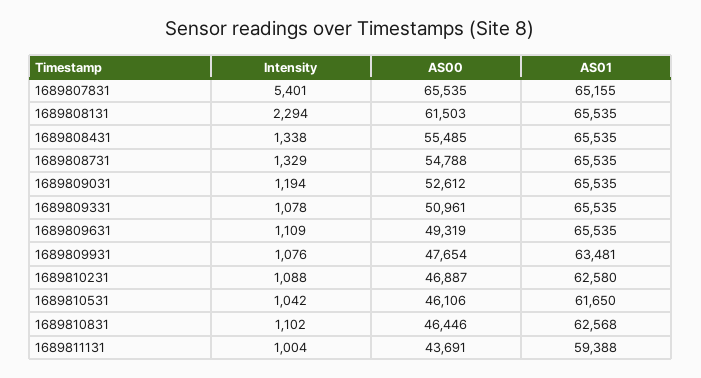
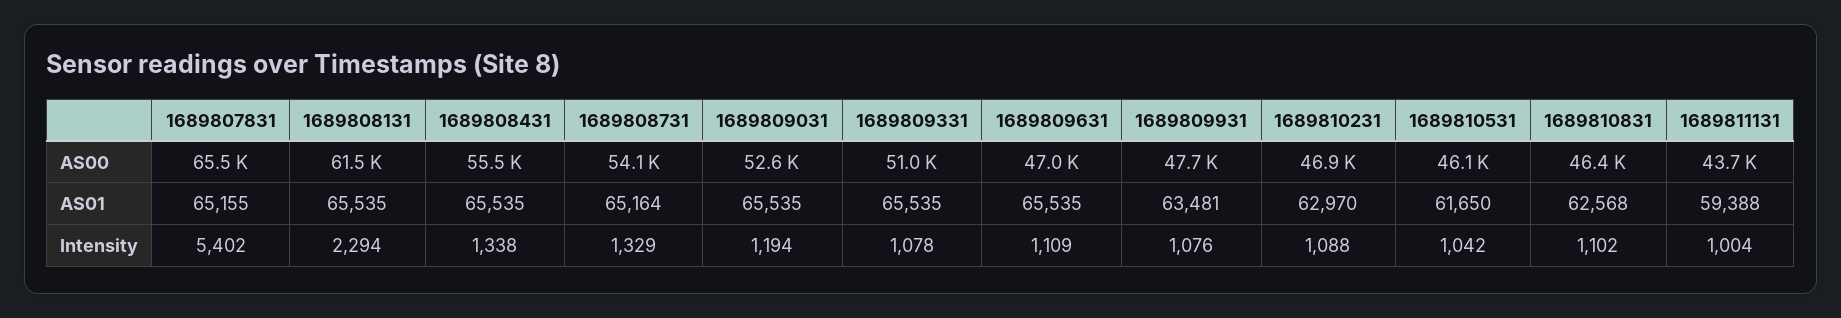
  {
    "Intensity": {
-     "1689807831": 5401,
+     "1689807831": 5402,
      "1689808131": 2294,
      "1689808431": 1338,
      "1689808731": 1329,
      "1689809031": 1194,
      "1689809331": 1078,
      "1689809631": 1109,
      "1689809931": 1076,
      "1689810231": 1088,
      "1689810531": 1042,
      "1689810831": 1102,
      "1689811131": 1004
    },
    "AS00": {
      "1689807831": 65535,
      "1689808131": 61503,
      "1689808431": 55485,
-     "1689808731": 54788,
+     "1689808731": 54100,
      "1689809031": 52612,
      "1689809331": 50961,
-     "1689809631": 49319,
+     "1689809631": 47000,
      "1689809931": 47654,
      "1689810231": 46887,
      "1689810531": 46106,
      "1689810831": 46446,
      "1689811131": 43691
    },
    "AS01": {
      "1689807831": 65155,
      "1689808131": 65535,
      "1689808431": 65535,
-     "1689808731": 65535,
+     "1689808731": 65164,
      "1689809031": 65535,
      "1689809331": 65535,
      "1689809631": 65535,
      "1689809931": 63481,
-     "1689810231": 62580,
+     "1689810231": 62970,
      "1689810531": 61650,
      "1689810831": 62568,
      "1689811131": 59388
    }
  }

